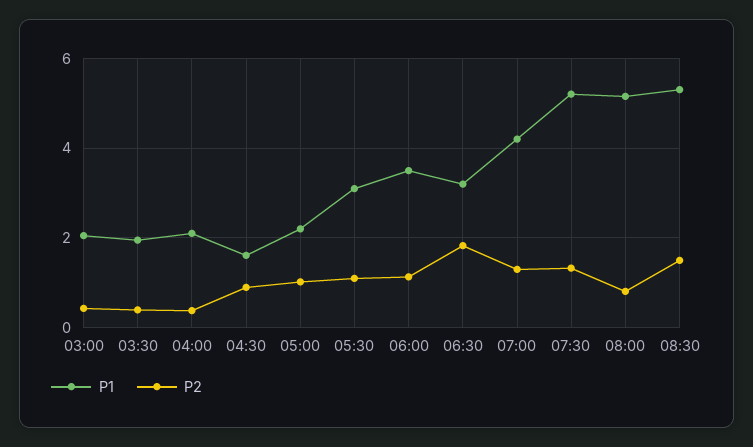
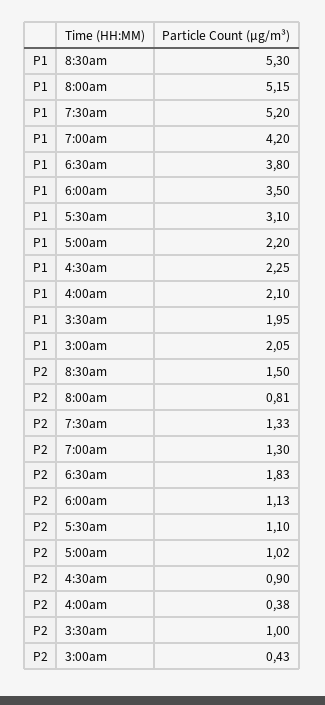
  {
    "P1": {
      "03:00": 2.05,
      "03:30": 1.95,
      "04:00": 2.1,
-     "04:30": 1.6,
+     "04:30": 2.25,
      "05:00": 2.2,
      "05:30": 3.1,
      "06:00": 3.5,
-     "06:30": 3.2,
+     "06:30": 3.8,
      "07:00": 4.2,
      "07:30": 5.2,
      "08:00": 5.15,
      "08:30": 5.3
    },
    "P2": {
      "03:00": 0.43,
-     "03:30": 0.4,
+     "03:30": 1,
      "04:00": 0.38,
      "04:30": 0.9,
      "05:00": 1.02,
      "05:30": 1.1,
      "06:00": 1.13,
      "06:30": 1.83,
      "07:00": 1.3,
      "07:30": 1.33,
      "08:00": 0.81,
      "08:30": 1.5
    }
  }

